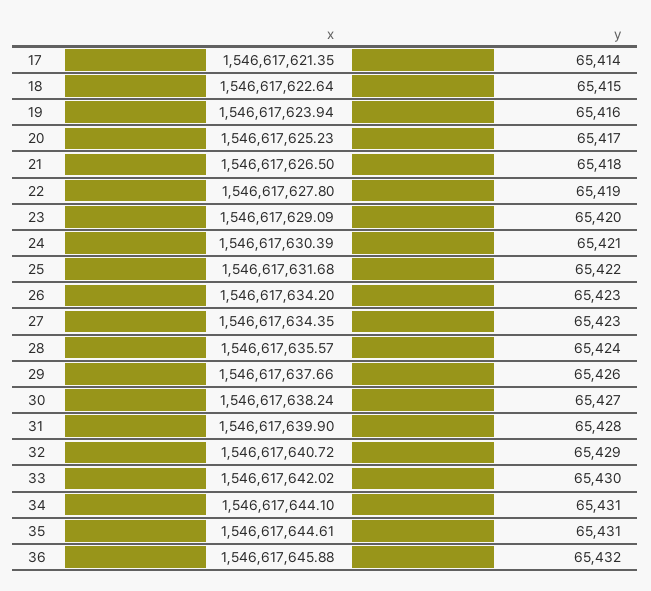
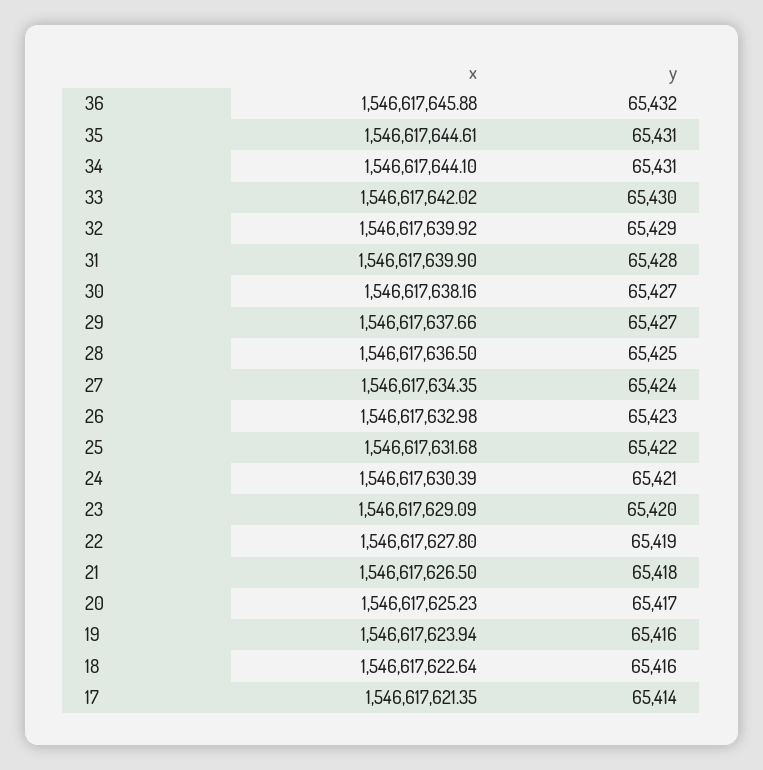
  {
    "x": {
      "17": 1546617621.35,
      "18": 1546617622.64,
      "19": 1546617623.94,
      "20": 1546617625.23,
      "21": 1546617626.5,
      "22": 1546617627.8,
      "23": 1546617629.09,
      "24": 1546617630.39,
      "25": 1546617631.68,
-     "26": 1546617634.2,
+     "26": 1546617632.98,
      "27": 1546617634.35,
-     "28": 1546617635.57,
+     "28": 1546617636.5,
      "29": 1546617637.66,
-     "30": 1546617638.24,
+     "30": 1546617638.16,
      "31": 1546617639.9,
-     "32": 1546617640.72,
+     "32": 1546617639.92,
      "33": 1546617642.02,
      "34": 1546617644.1,
      "35": 1546617644.61,
      "36": 1546617645.88
    },
    "y": {
      "17": 65414,
-     "18": 65415,
+     "18": 65416,
      "19": 65416,
      "20": 65417,
      "21": 65418,
      "22": 65419,
      "23": 65420,
      "24": 65421,
      "25": 65422,
      "26": 65423,
-     "27": 65423,
+     "27": 65424,
-     "28": 65424,
+     "28": 65425,
-     "29": 65426,
+     "29": 65427,
      "30": 65427,
      "31": 65428,
      "32": 65429,
      "33": 65430,
      "34": 65431,
      "35": 65431,
      "36": 65432
    }
  }

